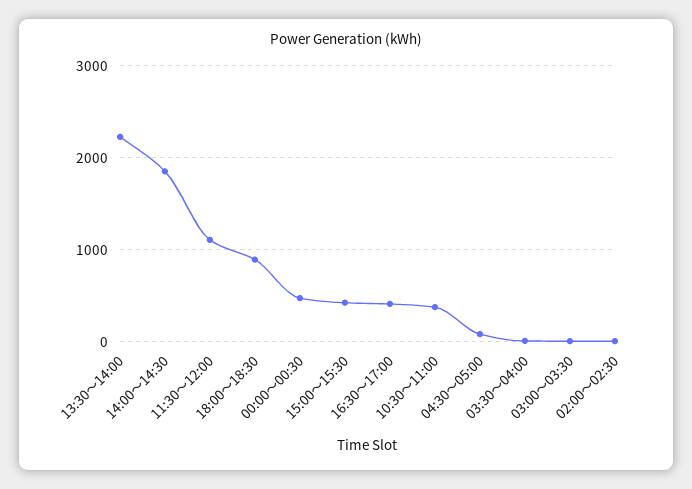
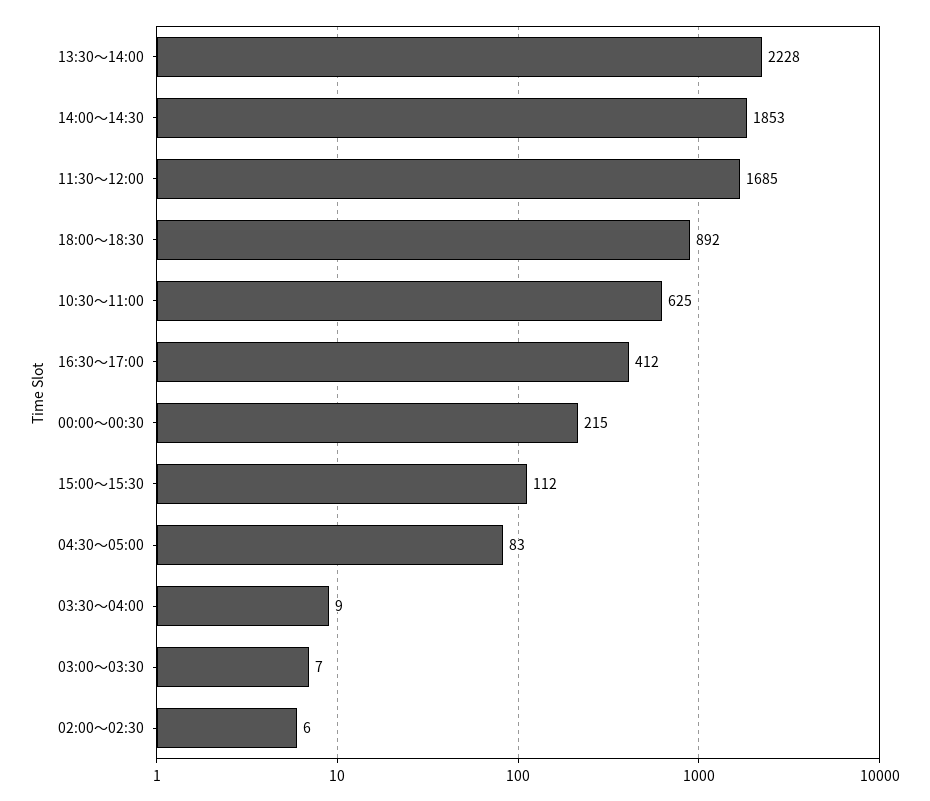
  {
    "13:30～14:00": 2228,
    "14:00～14:30": 1853,
-   "11:30～12:00": 1100,
+   "11:30～12:00": 1685,
    "18:00～18:30": 892,
-   "00:00～00:30": 500,
+   "00:00～00:30": 215,
-   "15:00～15:30": 400,
+   "15:00～15:30": 112,
    "16:30～17:00": 412,
-   "10:30～11:00": 400,
+   "10:30～11:00": 625,
    "04:30～05:00": 83,
    "03:30～04:00": 9,
    "03:00～03:30": 7,
    "02:00～02:30": 6
  }

